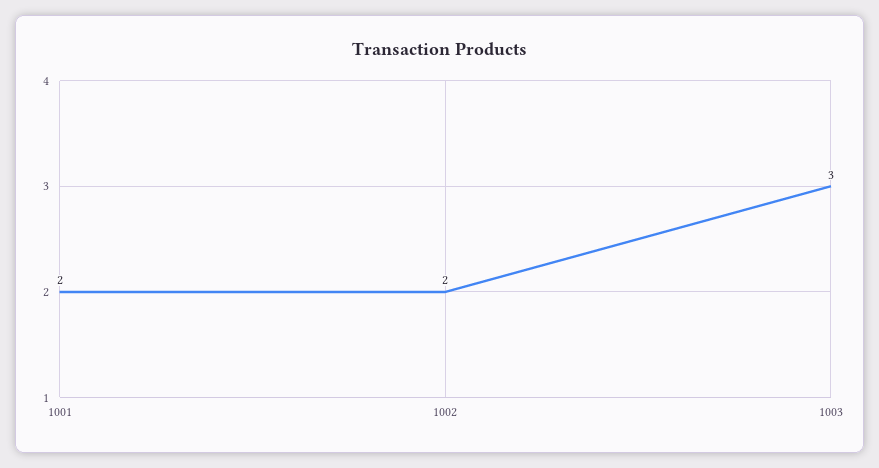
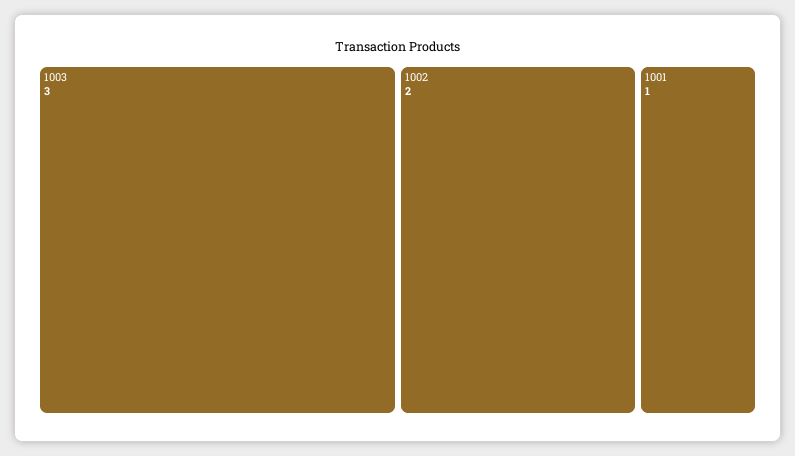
  {
-   "1001": 2,
+   "1001": 1,
    "1002": 2,
    "1003": 3
  }

